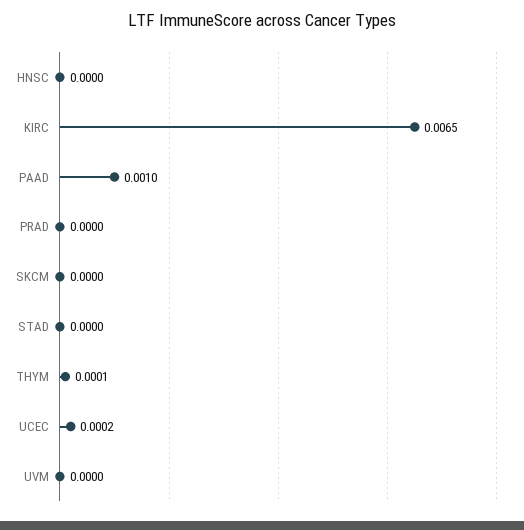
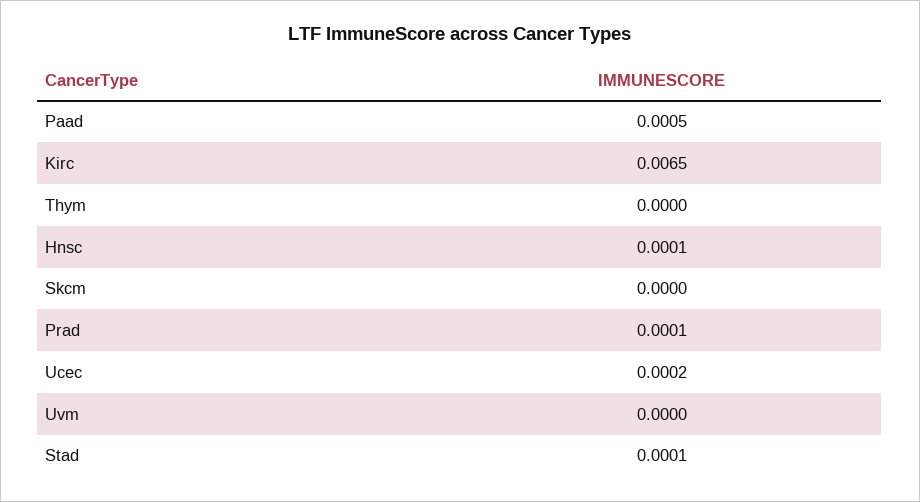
  {
-   "HNSC": 0,
+   "HNSC": 0.0001,
    "KIRC": 0.0065,
-   "PAAD": 0.001,
+   "PAAD": 0.0005,
-   "PRAD": 0,
+   "PRAD": 0.0001,
    "SKCM": 0,
-   "STAD": 0,
+   "STAD": 0.0001,
-   "THYM": 0.0001,
+   "THYM": 0,
    "UCEC": 0.0002,
    "UVM": 0
  }

